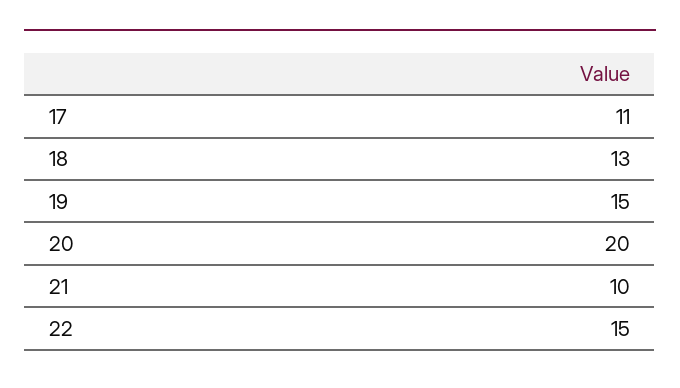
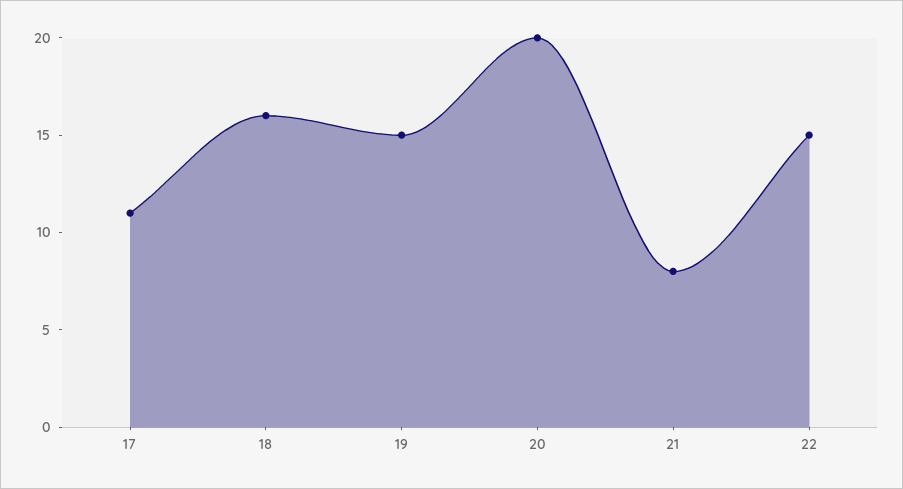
  {
    "17": 11,
-   "18": 13,
+   "18": 16,
    "19": 15,
    "20": 20,
-   "21": 10,
+   "21": 8,
    "22": 15
  }

